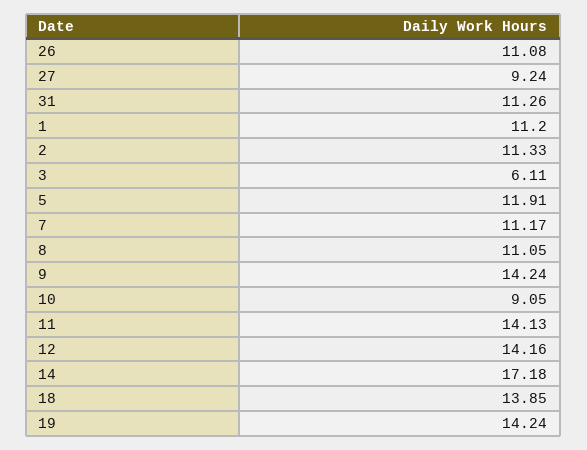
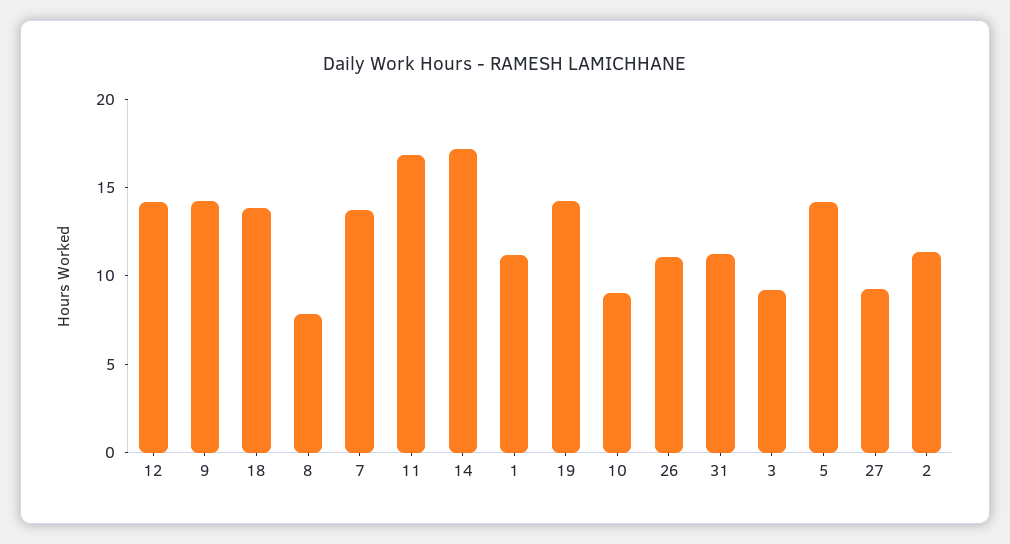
  {
    "26": 11.08,
    "27": 9.24,
    "31": 11.26,
    "1": 11.2,
    "2": 11.33,
-   "3": 6.11,
+   "3": 9,
-   "5": 11.91,
+   "5": 14,
-   "7": 11.17,
+   "7": 14,
-   "8": 11.05,
+   "8": 8,
    "9": 14.24,
    "10": 9.05,
-   "11": 14.13,
+   "11": 17,
    "12": 14.16,
    "14": 17.18,
    "18": 13.85,
    "19": 14.24
  }

